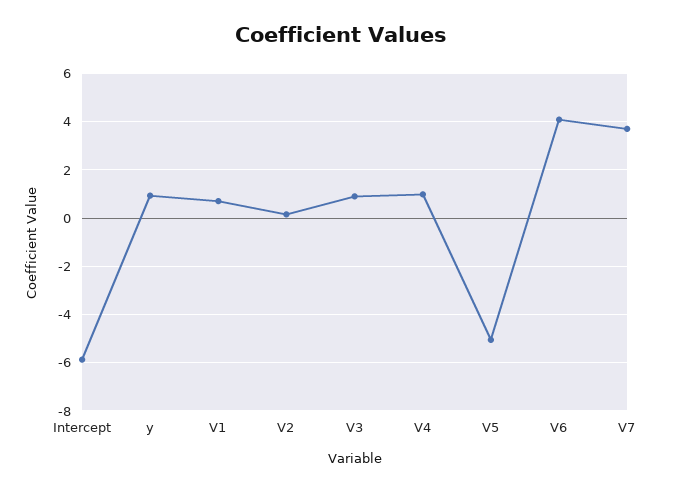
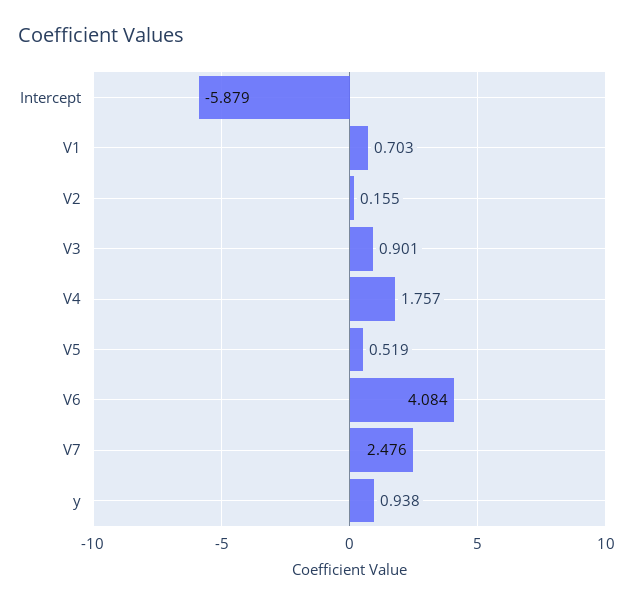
  {
    "Intercept": -5.879,
    "y": 0.938,
    "V1": 0.703,
    "V2": 0.155,
    "V3": 0.901,
-   "V4": 1,
+   "V4": 1.757,
-   "V5": -5,
+   "V5": 0.519,
    "V6": 4.084,
-   "V7": 3.75
+   "V7": 2.476
  }

